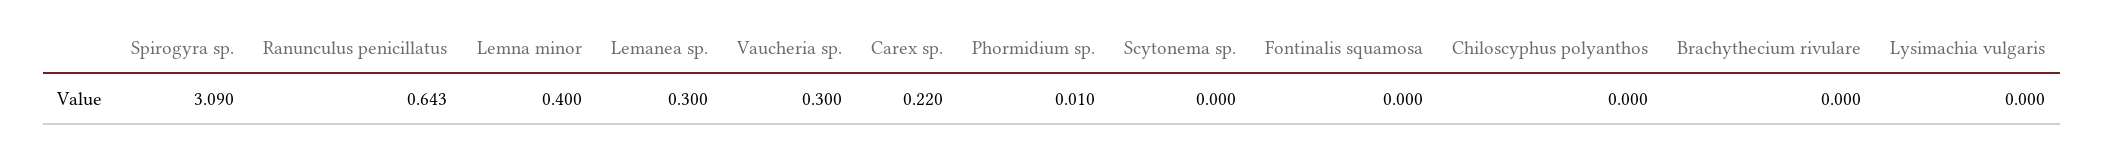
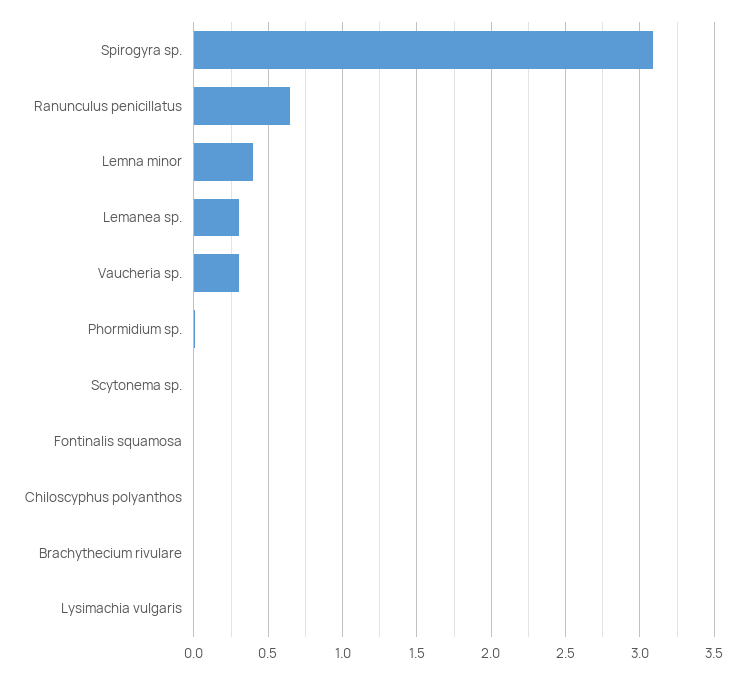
  {
    "Spirogyra sp.": 3.09,
    "Ranunculus penicillatus": 0.643,
    "Lemna minor": 0.4,
    "Lemanea sp.": 0.3,
    "Vaucheria sp.": 0.3,
-   "Carex sp.": 0.22,
    "Phormidium sp.": 0.01,
    "Scytonema sp.": 0,
    "Fontinalis squamosa": 0,
    "Chiloscyphus polyanthos": 0,
    "Brachythecium rivulare": 0,
    "Lysimachia vulgaris": 0
  }

